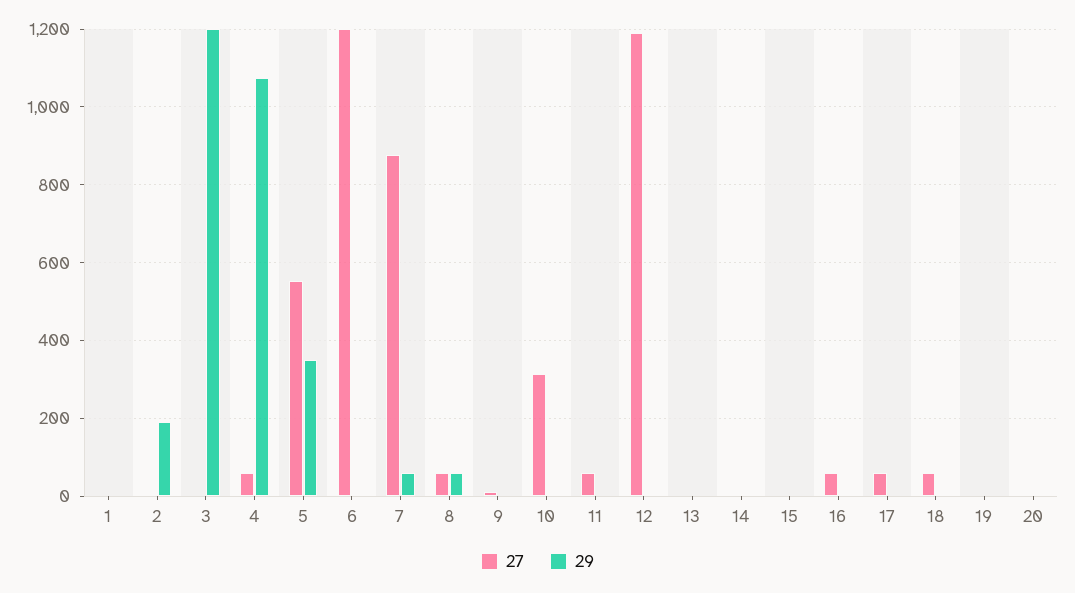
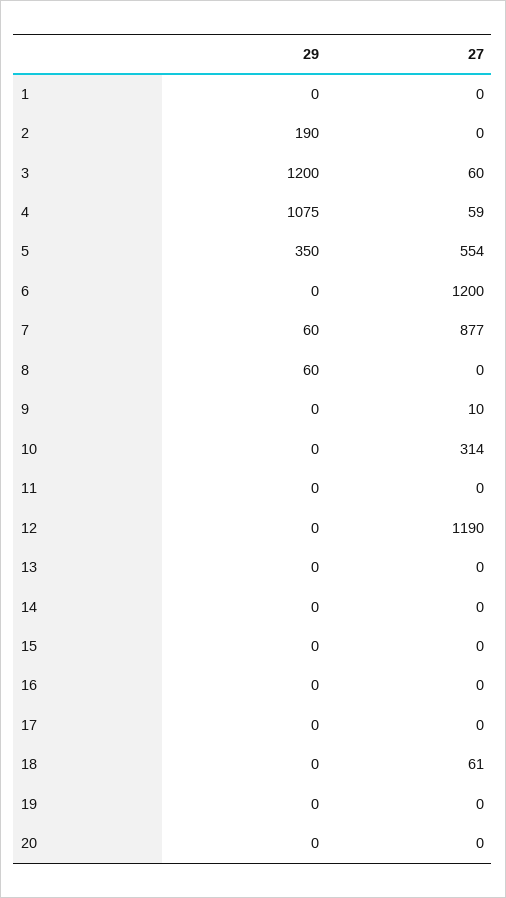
  {
    "27": {
      "1": 0,
      "2": 0,
-     "3": 0,
+     "3": 60,
      "4": 59,
      "5": 554,
      "6": 1200,
      "7": 877,
-     "8": 60,
+     "8": 0,
      "9": 10,
      "10": 314,
-     "11": 60,
+     "11": 0,
      "12": 1190,
      "13": 0,
      "14": 0,
      "15": 0,
-     "16": 60,
+     "16": 0,
-     "17": 60,
+     "17": 0,
      "18": 61,
      "19": 0,
      "20": 0
    },
    "29": {
      "1": 0,
      "2": 190,
      "3": 1200,
      "4": 1075,
      "5": 350,
      "6": 0,
      "7": 60,
      "8": 60,
      "9": 0,
      "10": 0,
      "11": 0,
      "12": 0,
      "13": 0,
      "14": 0,
      "15": 0,
      "16": 0,
      "17": 0,
      "18": 0,
      "19": 0,
      "20": 0
    }
  }

